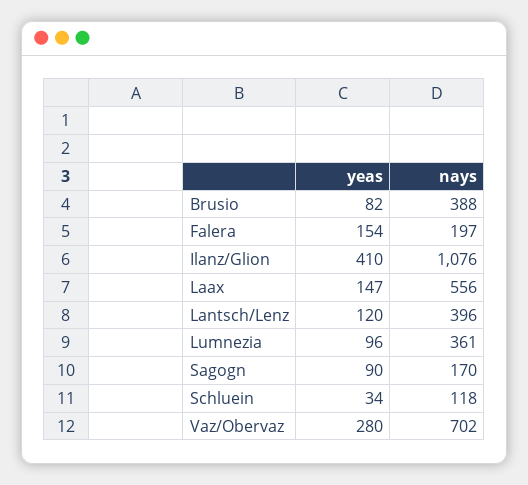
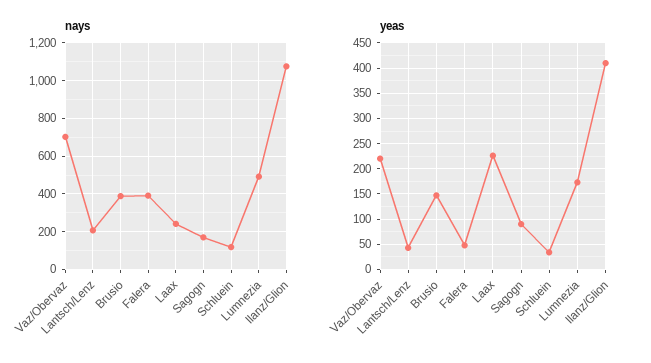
  {
    "yeas": {
-     "Brusio": 82,
+     "Brusio": 150,
-     "Falera": 154,
+     "Falera": 50,
      "Ilanz/Glion": 410,
-     "Laax": 147,
+     "Laax": 225,
-     "Lantsch/Lenz": 120,
+     "Lantsch/Lenz": 50,
-     "Lumnezia": 96,
+     "Lumnezia": 175,
      "Sagogn": 90,
      "Schluein": 34,
-     "Vaz/Obervaz": 280
+     "Vaz/Obervaz": 225
    },
    "nays": {
      "Brusio": 388,
-     "Falera": 197,
+     "Falera": 400,
      "Ilanz/Glion": 1076,
-     "Laax": 556,
+     "Laax": 250,
-     "Lantsch/Lenz": 396,
+     "Lantsch/Lenz": 200,
-     "Lumnezia": 361,
+     "Lumnezia": 500,
      "Sagogn": 170,
      "Schluein": 118,
      "Vaz/Obervaz": 702
    }
  }

